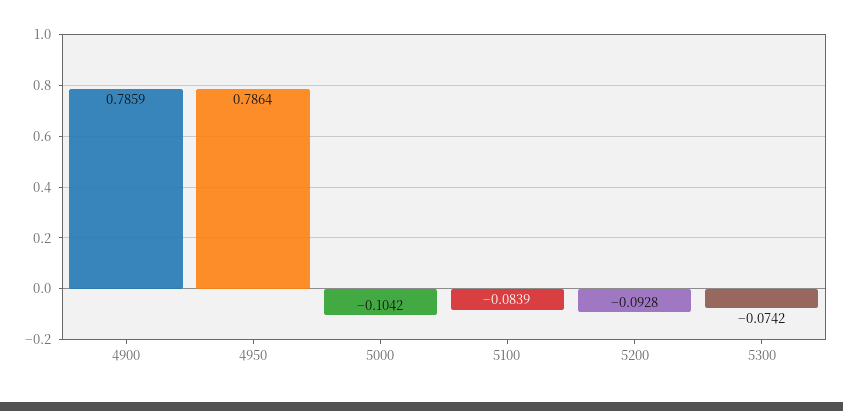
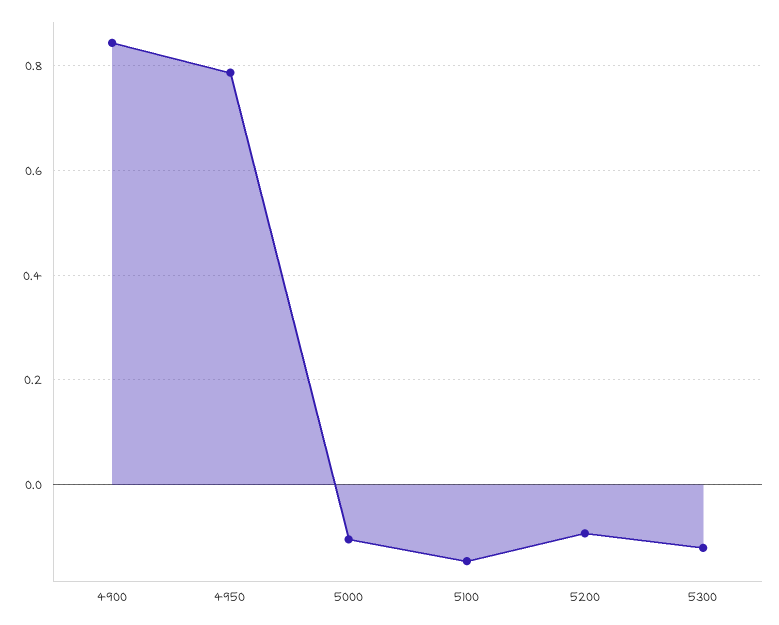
  {
-   "4900": 0.7859,
+   "4900": 0.84,
    "4950": 0.7864,
    "5000": -0.1042,
-   "5100": -0.0839,
+   "5100": -0.14,
    "5200": -0.0928,
-   "5300": -0.0742
+   "5300": -0.12
  }

